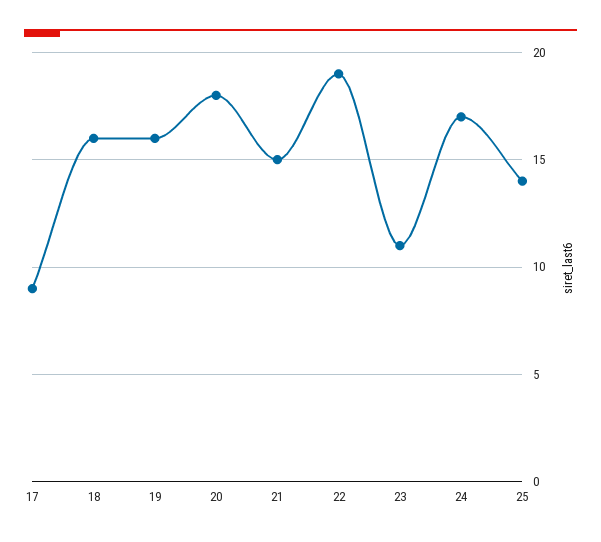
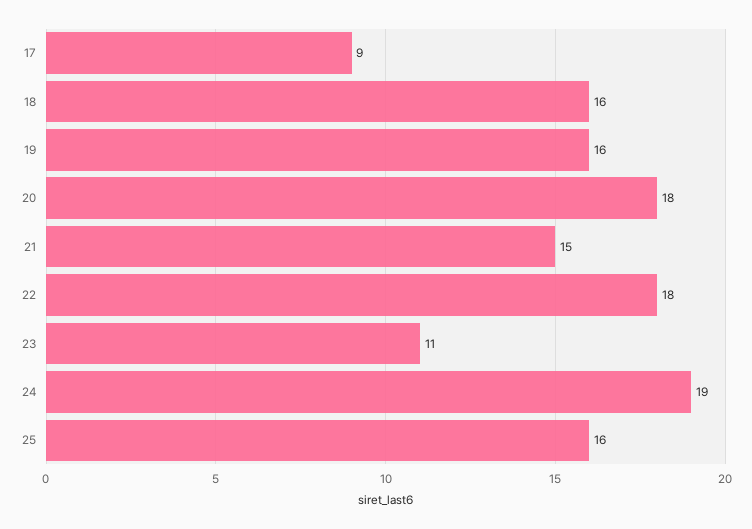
  {
    "17": 9,
    "18": 16,
    "19": 16,
    "20": 18,
    "21": 15,
-   "22": 19,
+   "22": 18,
    "23": 11,
-   "24": 17,
+   "24": 19,
-   "25": 14
+   "25": 16
  }

